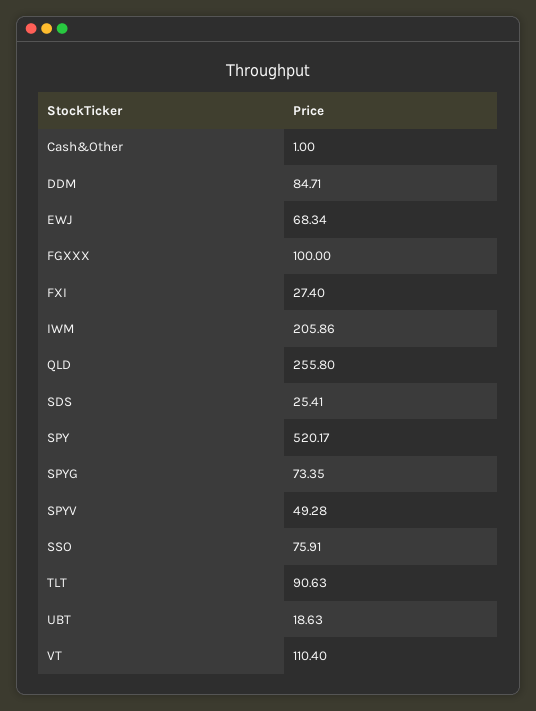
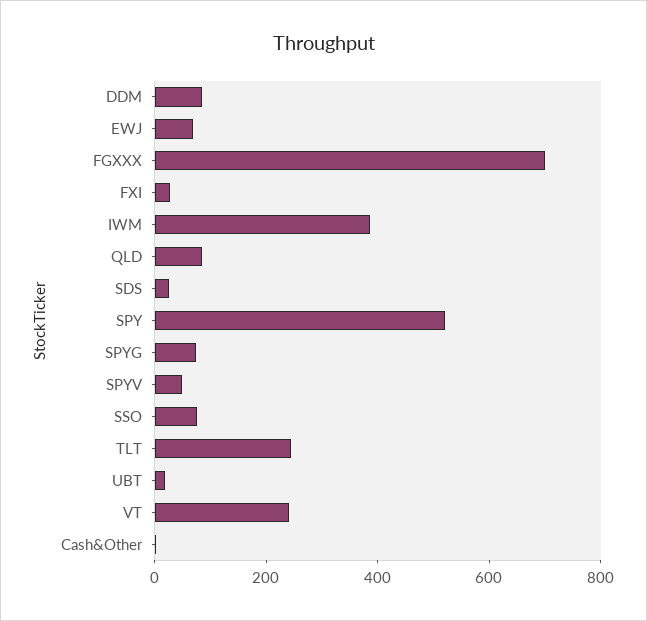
  {
    "Cash&Other": 1,
    "DDM": 84.71,
    "EWJ": 68.34,
-   "FGXXX": 100,
+   "FGXXX": 700,
    "FXI": 27.4,
-   "IWM": 205.86,
+   "IWM": 400,
-   "QLD": 255.8,
+   "QLD": 100,
    "SDS": 25.41,
    "SPY": 520.17,
    "SPYG": 73.35,
    "SPYV": 49.28,
    "SSO": 75.91,
-   "TLT": 90.63,
+   "TLT": 250,
    "UBT": 18.63,
-   "VT": 110.4
+   "VT": 250
  }

